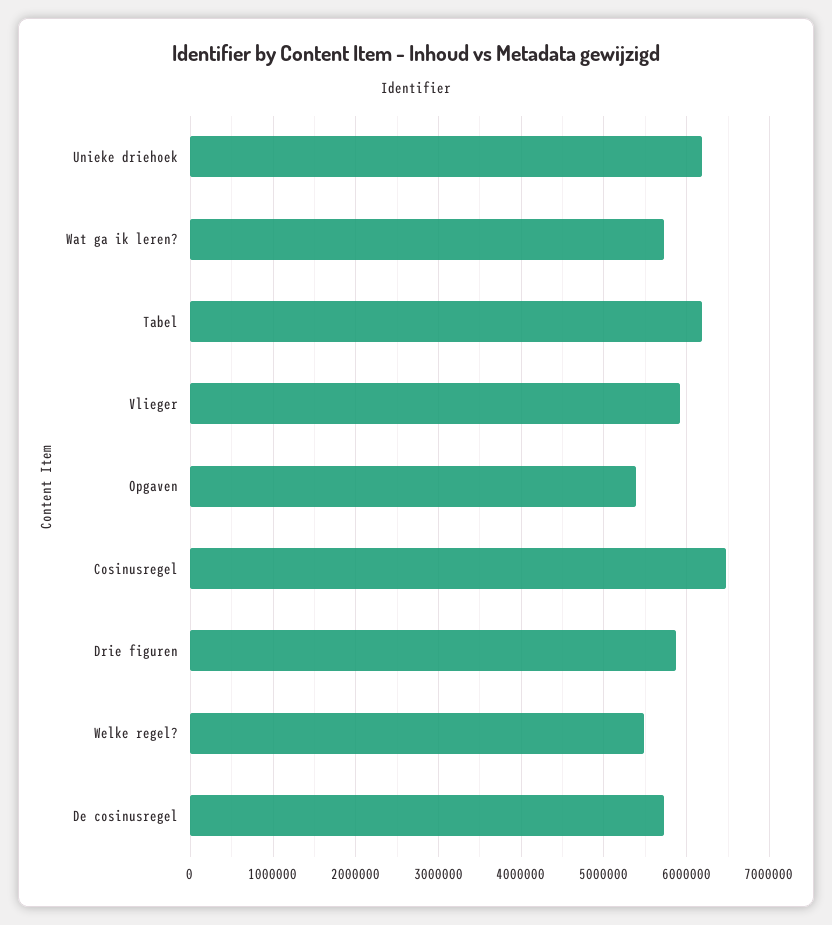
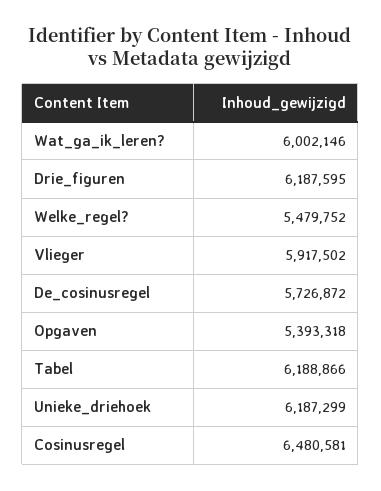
  {
    "Unieke driehoek": 6187299,
-   "Wat ga ik leren?": 5700000,
+   "Wat ga ik leren?": 6002146,
    "Tabel": 6188866,
    "Vlieger": 5917502,
    "Opgaven": 5393318,
    "Cosinusregel": 6480581,
-   "Drie figuren": 5900000,
+   "Drie figuren": 6187595,
    "Welke regel?": 5479752,
    "De cosinusregel": 5726872
  }

